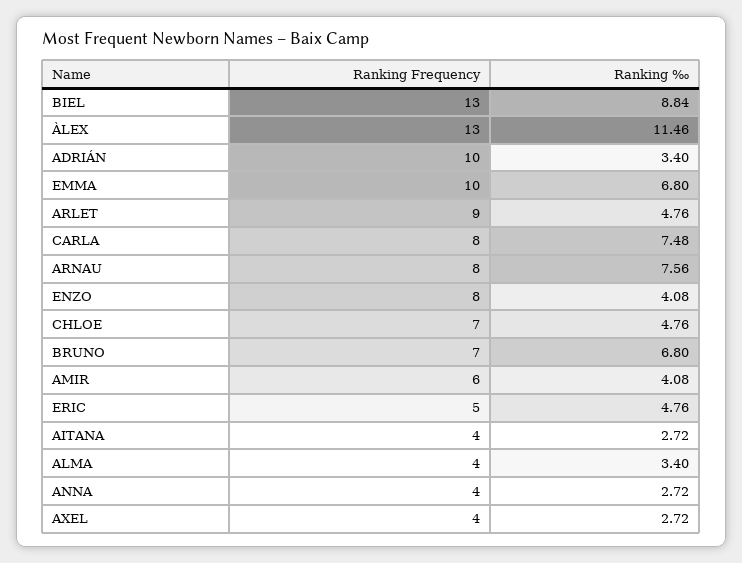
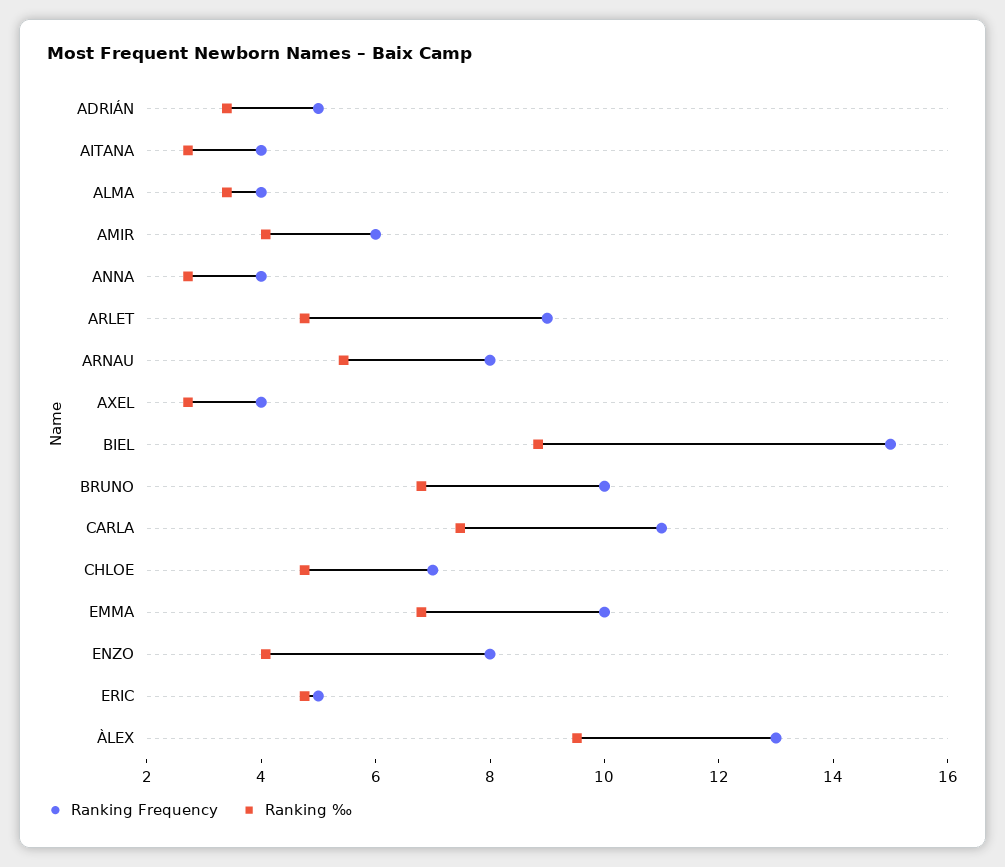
  {
    "Ranking Frequency": {
-     "BIEL": 13,
+     "BIEL": 15,
      "ÀLEX": 13,
-     "ADRIÁN": 10,
+     "ADRIÁN": 5,
      "EMMA": 10,
      "ARLET": 9,
-     "CARLA": 8,
+     "CARLA": 11,
      "ARNAU": 8,
      "ENZO": 8,
      "CHLOE": 7,
-     "BRUNO": 7,
+     "BRUNO": 10,
      "AMIR": 6,
      "ERIC": 5,
      "AITANA": 4,
      "ALMA": 4,
      "ANNA": 4,
      "AXEL": 4
    },
    "Ranking ‰": {
      "BIEL": 8.84,
-     "ÀLEX": 11.46,
+     "ÀLEX": 9.5,
      "ADRIÁN": 3.4,
      "EMMA": 6.8,
      "ARLET": 4.76,
      "CARLA": 7.48,
-     "ARNAU": 7.56,
+     "ARNAU": 5.5,
      "ENZO": 4.08,
      "CHLOE": 4.76,
      "BRUNO": 6.8,
      "AMIR": 4.08,
      "ERIC": 4.76,
      "AITANA": 2.72,
      "ALMA": 3.4,
      "ANNA": 2.72,
      "AXEL": 2.72
    }
  }

